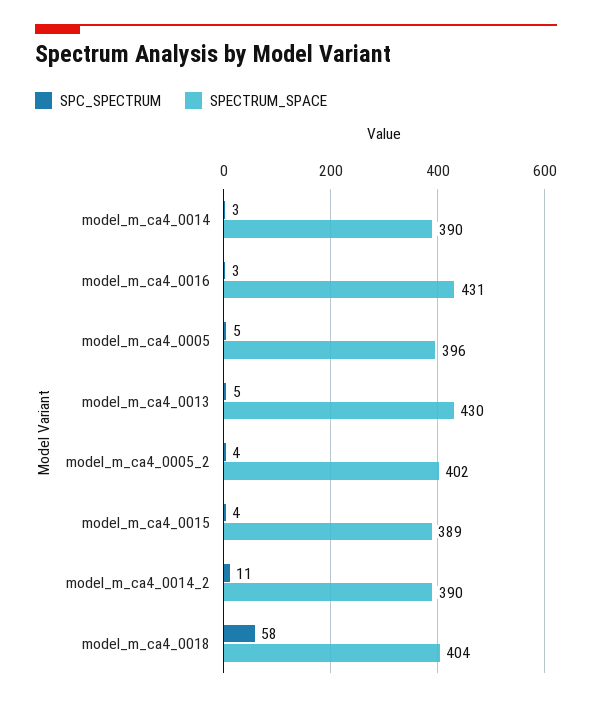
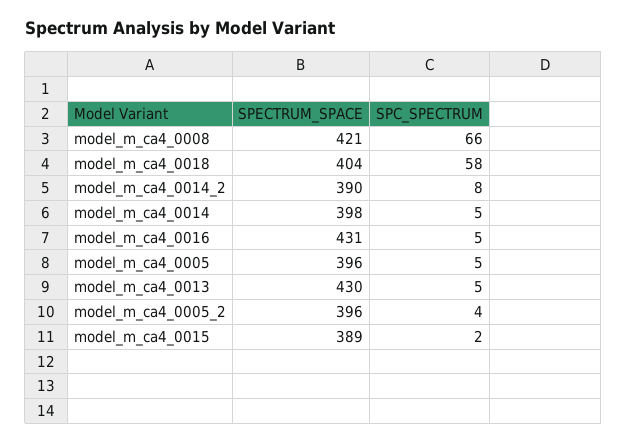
  {
    "SPC_SPECTRUM": {
-     "model_m_ca4_0014": 3,
+     "model_m_ca4_0014": 5,
-     "model_m_ca4_0016": 3,
+     "model_m_ca4_0016": 5,
      "model_m_ca4_0005": 5,
      "model_m_ca4_0013": 5,
      "model_m_ca4_0005_2": 4,
-     "model_m_ca4_0015": 4,
+     "model_m_ca4_0015": 2,
-     "model_m_ca4_0014_2": 11,
+     "model_m_ca4_0014_2": 8,
-     "model_m_ca4_0018": 58
+     "model_m_ca4_0018": 58,
+     "model_m_ca4_0008": 66
    },
    "SPECTRUM_SPACE": {
-     "model_m_ca4_0014": 390,
+     "model_m_ca4_0014": 398,
      "model_m_ca4_0016": 431,
      "model_m_ca4_0005": 396,
      "model_m_ca4_0013": 430,
-     "model_m_ca4_0005_2": 402,
+     "model_m_ca4_0005_2": 396,
      "model_m_ca4_0015": 389,
      "model_m_ca4_0014_2": 390,
-     "model_m_ca4_0018": 404
+     "model_m_ca4_0018": 404,
+     "model_m_ca4_0008": 421
    }
  }

